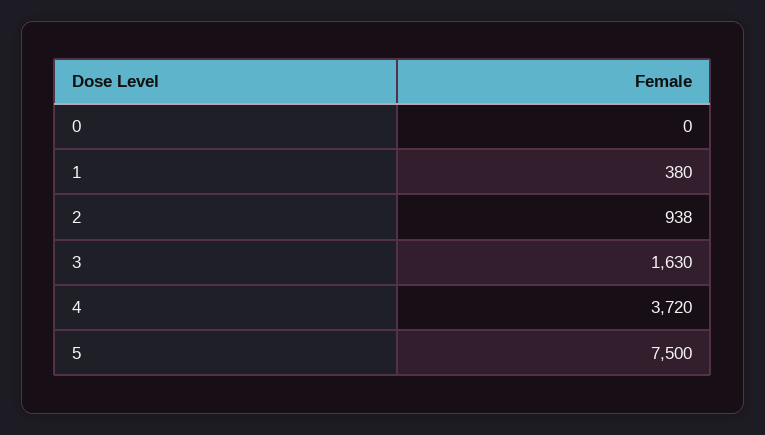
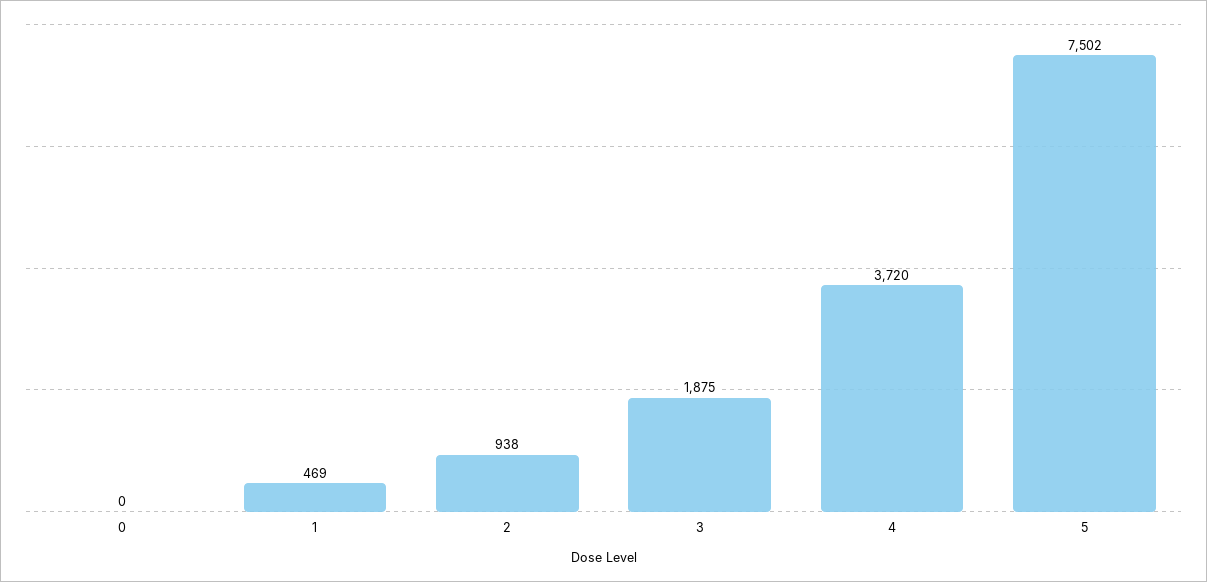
  {
    "0": 0,
-   "1": 380,
+   "1": 469,
    "2": 938,
-   "3": 1630,
+   "3": 1875,
    "4": 3720,
-   "5": 7500
+   "5": 7502
  }

